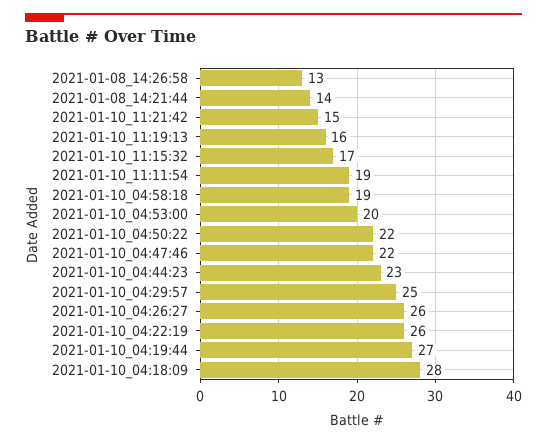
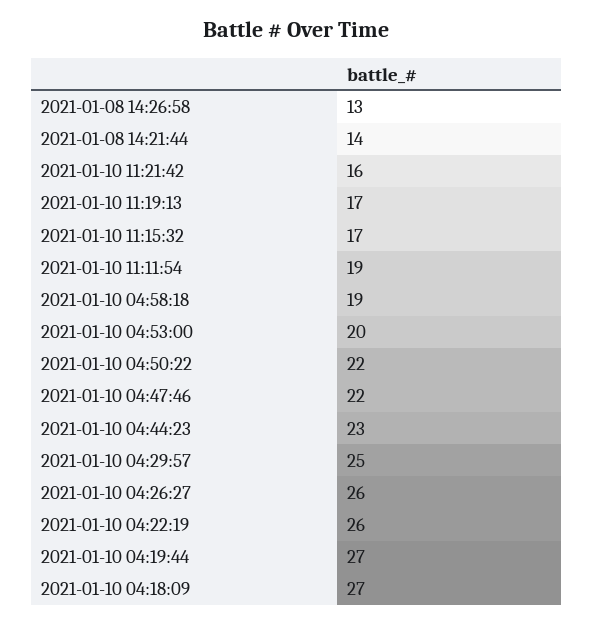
  {
    "2021-01-08_14:26:58": 13,
    "2021-01-08_14:21:44": 14,
-   "2021-01-10_11:21:42": 15,
+   "2021-01-10_11:21:42": 16,
-   "2021-01-10_11:19:13": 16,
+   "2021-01-10_11:19:13": 17,
    "2021-01-10_11:15:32": 17,
    "2021-01-10_11:11:54": 19,
    "2021-01-10_04:58:18": 19,
    "2021-01-10_04:53:00": 20,
    "2021-01-10_04:50:22": 22,
    "2021-01-10_04:47:46": 22,
    "2021-01-10_04:44:23": 23,
    "2021-01-10_04:29:57": 25,
    "2021-01-10_04:26:27": 26,
    "2021-01-10_04:22:19": 26,
    "2021-01-10_04:19:44": 27,
-   "2021-01-10_04:18:09": 28
+   "2021-01-10_04:18:09": 27
  }

